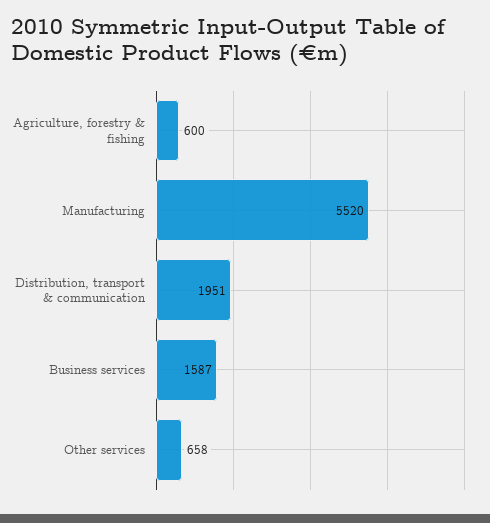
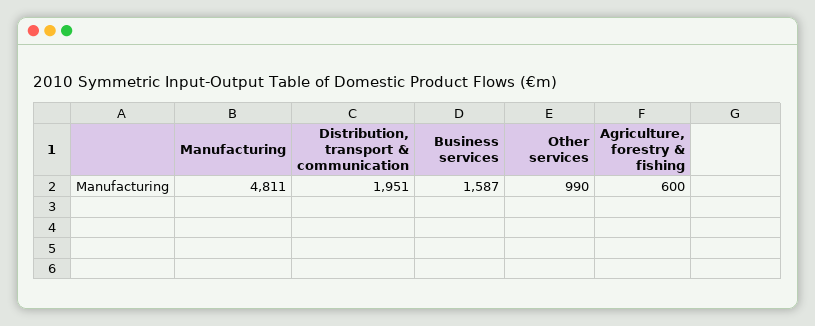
  {
    "Agriculture, forestry & fishing": 600,
-   "Manufacturing": 5520,
+   "Manufacturing": 4811,
    "Distribution, transport & communication": 1951,
    "Business services": 1587,
-   "Other services": 658
+   "Other services": 990
  }

